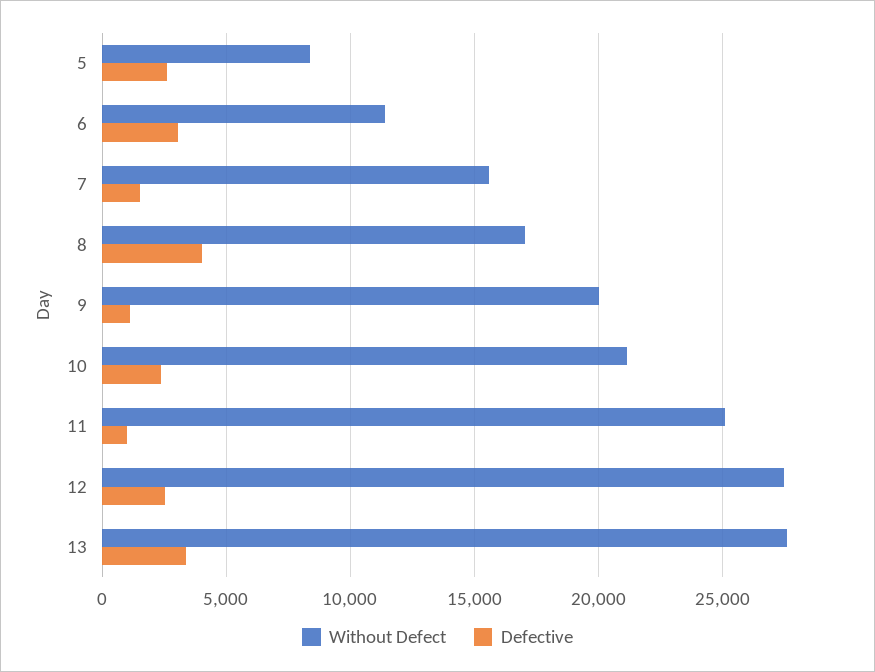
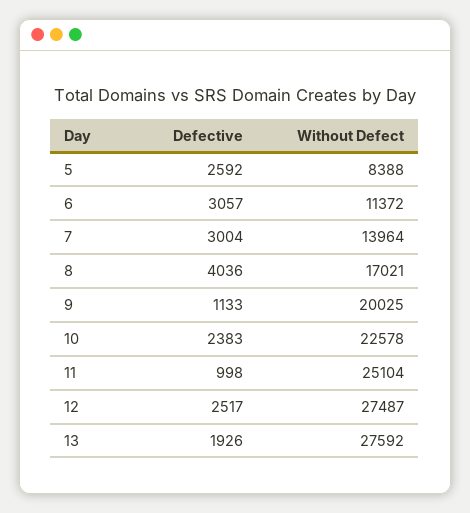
  {
    "Without Defect": {
      "5": 8388,
      "6": 11372,
-     "7": 15500,
+     "7": 13964,
      "8": 17021,
      "9": 20025,
-     "10": 21000,
+     "10": 22578,
      "11": 25104,
      "12": 27487,
      "13": 27592
    },
    "Defective": {
      "5": 2592,
      "6": 3057,
-     "7": 1500,
+     "7": 3004,
      "8": 4036,
      "9": 1133,
      "10": 2383,
      "11": 998,
      "12": 2517,
-     "13": 3500
+     "13": 1926
    }
  }

